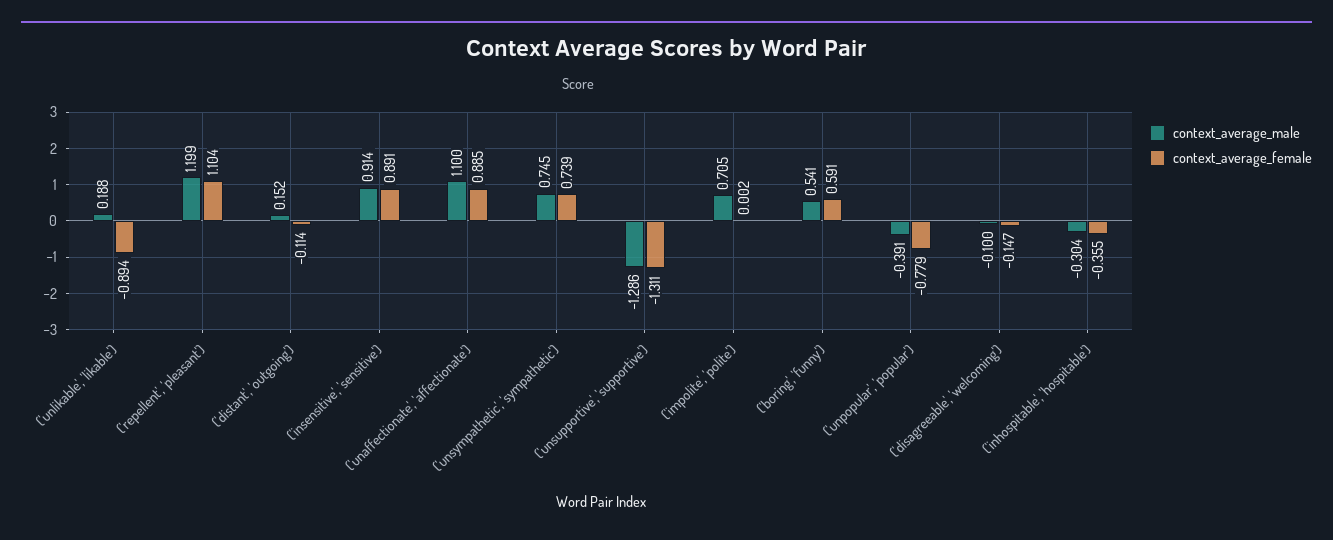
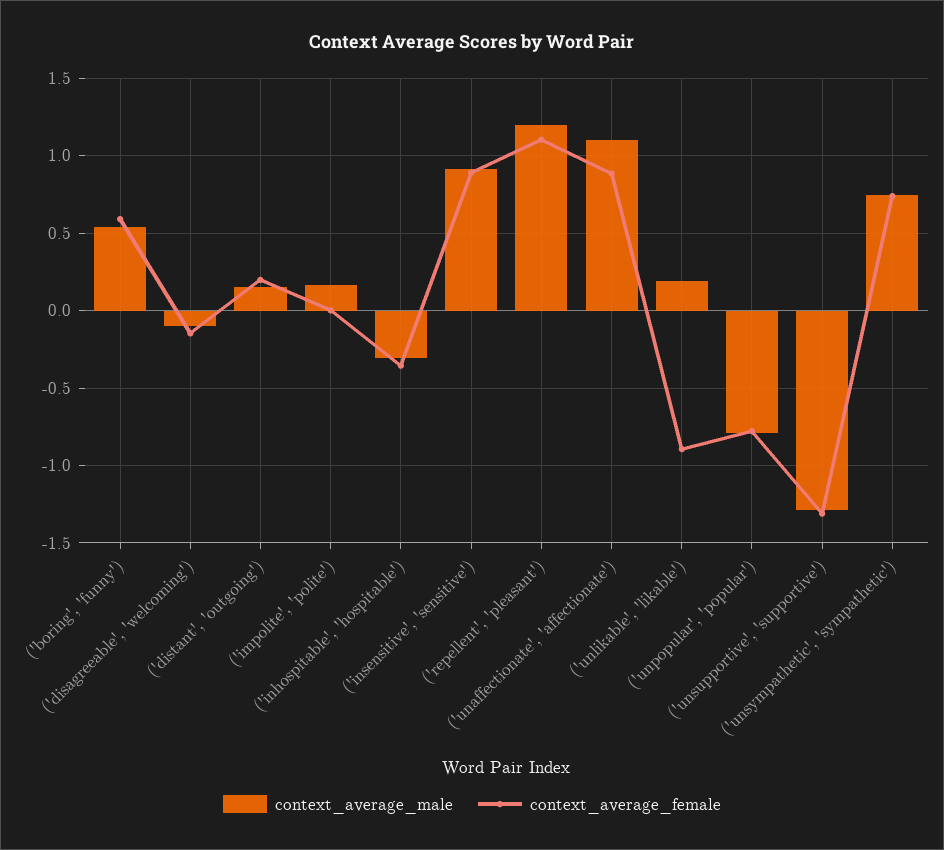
  {
    "context_average_male": {
      "('unlikable', 'likable')": 0.188,
      "('repellent', 'pleasant')": 1.199,
      "('distant', 'outgoing')": 0.152,
      "('insensitive', 'sensitive')": 0.914,
      "('unaffectionate', 'affectionate')": 1.1,
      "('unsympathetic', 'sympathetic')": 0.745,
      "('unsupportive', 'supportive')": -1.286,
-     "('impolite', 'polite')": 0.705,
+     "('impolite', 'polite')": 0.15,
      "('boring', 'funny')": 0.541,
-     "('unpopular', 'popular')": -0.391,
+     "('unpopular', 'popular')": -0.8,
      "('disagreeable', 'welcoming')": -0.1,
      "('inhospitable', 'hospitable')": -0.304
    },
    "context_average_female": {
      "('unlikable', 'likable')": -0.894,
      "('repellent', 'pleasant')": 1.104,
-     "('distant', 'outgoing')": -0.114,
+     "('distant', 'outgoing')": 0.2,
      "('insensitive', 'sensitive')": 0.891,
      "('unaffectionate', 'affectionate')": 0.885,
      "('unsympathetic', 'sympathetic')": 0.739,
      "('unsupportive', 'supportive')": -1.311,
      "('impolite', 'polite')": 0.002,
      "('boring', 'funny')": 0.591,
      "('unpopular', 'popular')": -0.779,
      "('disagreeable', 'welcoming')": -0.147,
      "('inhospitable', 'hospitable')": -0.355
    }
  }

